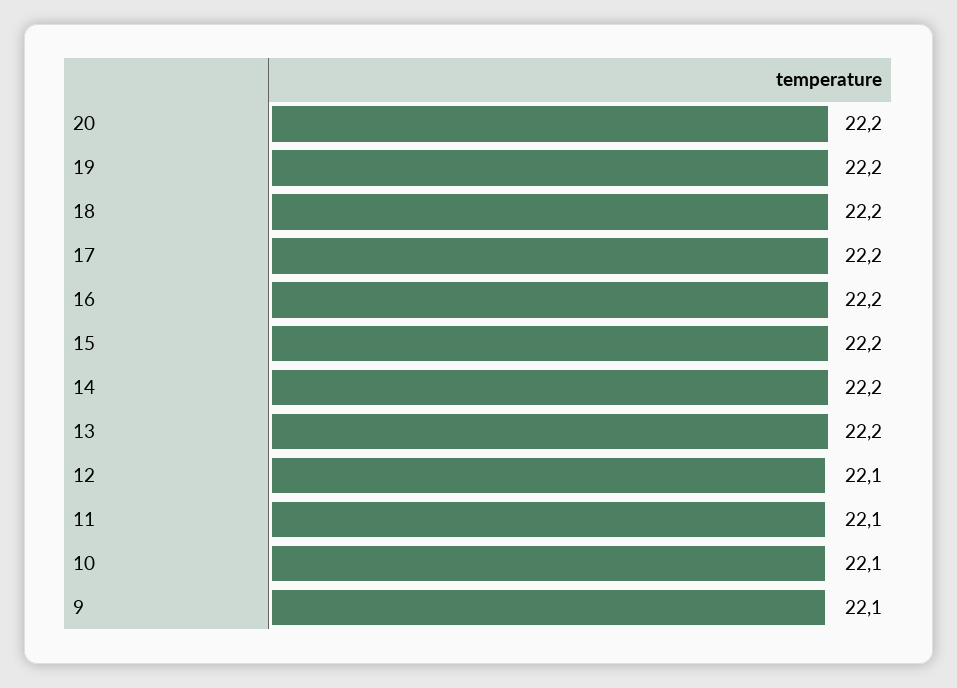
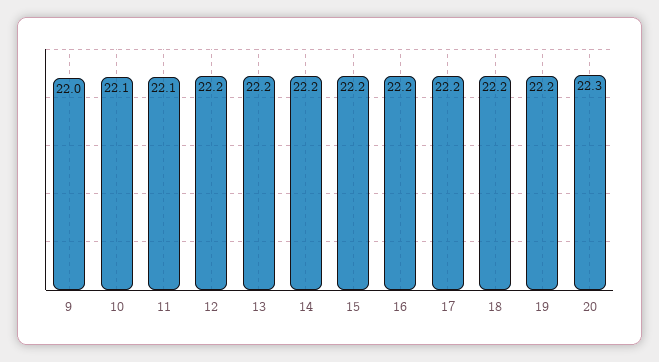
  {
-   "20": 22.2,
+   "20": 22.3,
    "19": 22.2,
    "18": 22.2,
    "17": 22.2,
    "16": 22.2,
    "15": 22.2,
    "14": 22.2,
    "13": 22.2,
-   "12": 22.1,
+   "12": 22.2,
    "11": 22.1,
    "10": 22.1,
-   "9": 22.1
+   "9": 22
  }

